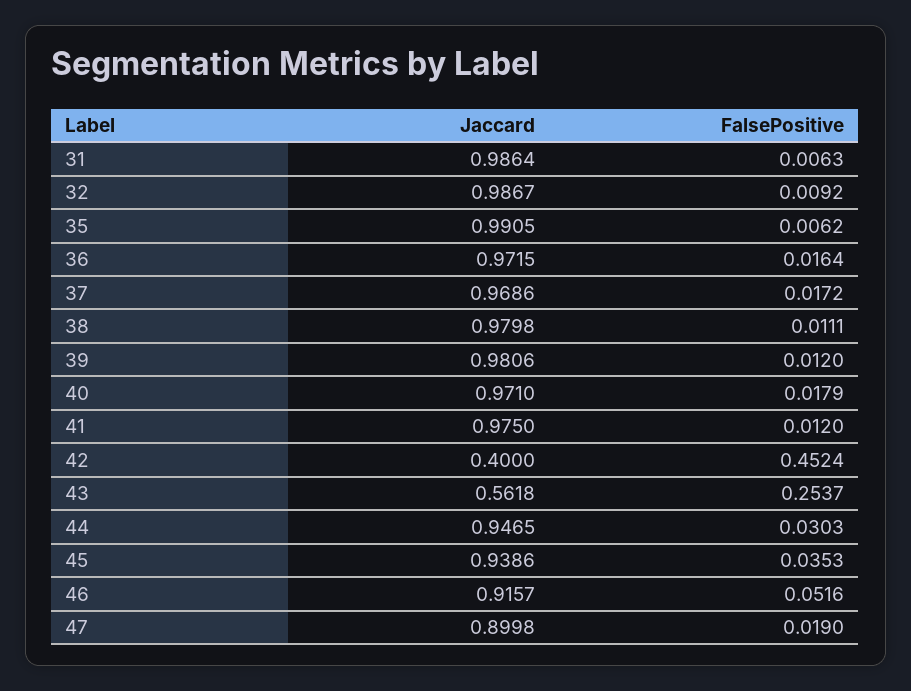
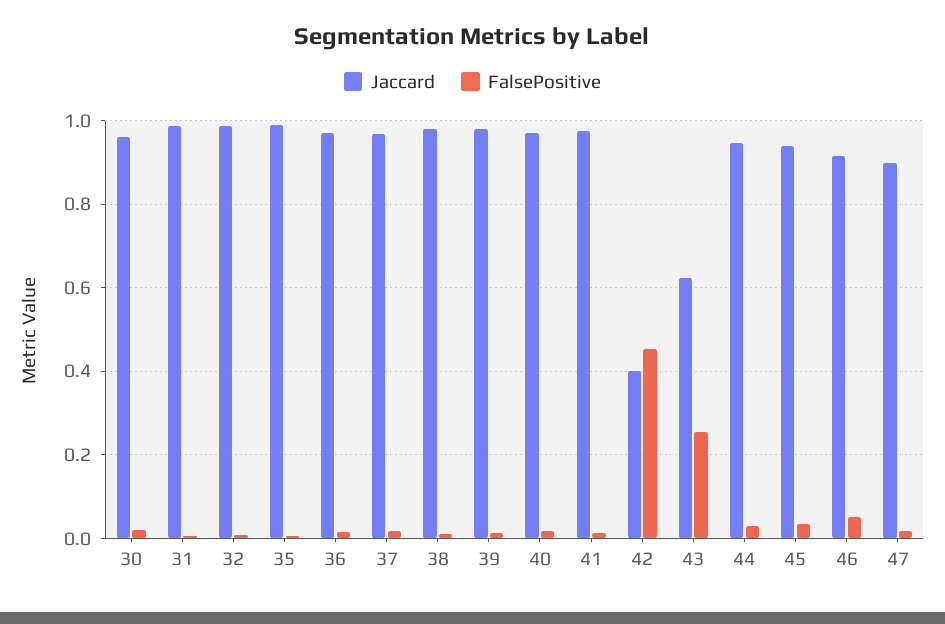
  {
    "Jaccard": {
      "31": 0.9864,
      "32": 0.9867,
      "35": 0.9905,
      "36": 0.9715,
      "37": 0.9686,
      "38": 0.9798,
      "39": 0.9806,
      "40": 0.971,
      "41": 0.975,
      "42": 0.4,
-     "43": 0.5618,
+     "43": 0.62,
      "44": 0.9465,
      "45": 0.9386,
      "46": 0.9157,
-     "47": 0.8998
+     "47": 0.8998,
+     "30": 0.96
    },
    "FalsePositive": {
      "31": 0.0063,
      "32": 0.0092,
      "35": 0.0062,
      "36": 0.0164,
      "37": 0.0172,
      "38": 0.0111,
      "39": 0.012,
      "40": 0.0179,
      "41": 0.012,
      "42": 0.4524,
      "43": 0.2537,
      "44": 0.0303,
      "45": 0.0353,
      "46": 0.0516,
-     "47": 0.019
+     "47": 0.019,
+     "30": 0.02
    }
  }

